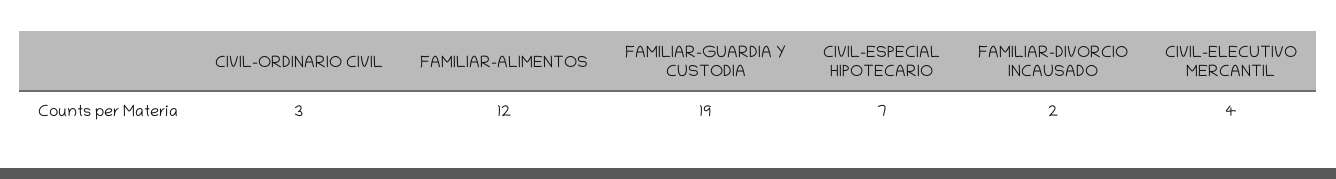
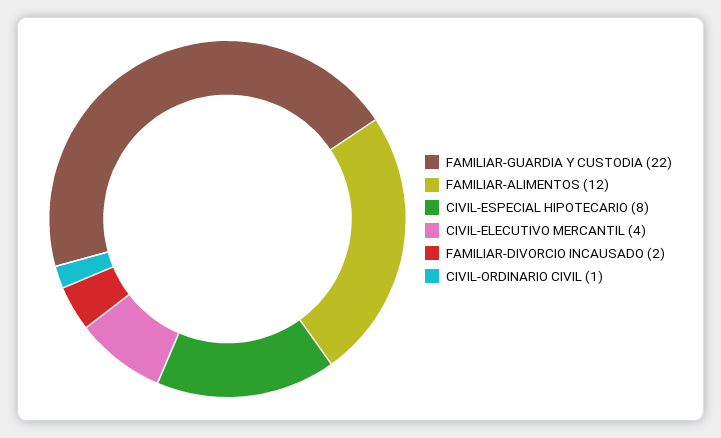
  {
-   "CIVIL-ORDINARIO CIVIL": 3,
+   "CIVIL-ORDINARIO CIVIL": 1,
    "FAMILIAR-ALIMENTOS": 12,
-   "FAMILIAR-GUARDIA Y CUSTODIA": 19,
+   "FAMILIAR-GUARDIA Y CUSTODIA": 22,
-   "CIVIL-ESPECIAL HIPOTECARIO": 7,
+   "CIVIL-ESPECIAL HIPOTECARIO": 8,
    "FAMILIAR-DIVORCIO INCAUSADO": 2,
    "CIVIL-ELECUTIVO MERCANTIL": 4
  }

